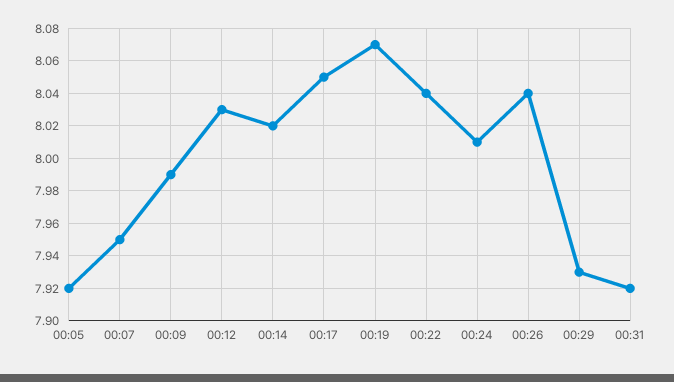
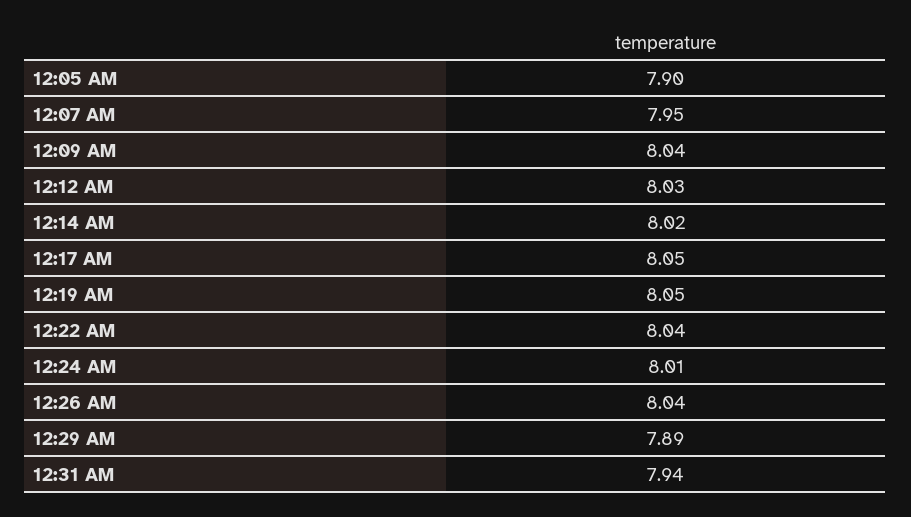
  {
-   "00:05": 7.92,
+   "00:05": 7.9,
    "00:07": 7.95,
-   "00:09": 7.99,
+   "00:09": 8.04,
    "00:12": 8.03,
    "00:14": 8.02,
    "00:17": 8.05,
-   "00:19": 8.07,
+   "00:19": 8.05,
    "00:22": 8.04,
    "00:24": 8.01,
    "00:26": 8.04,
-   "00:29": 7.93,
+   "00:29": 7.89,
-   "00:31": 7.92
+   "00:31": 7.94
  }

